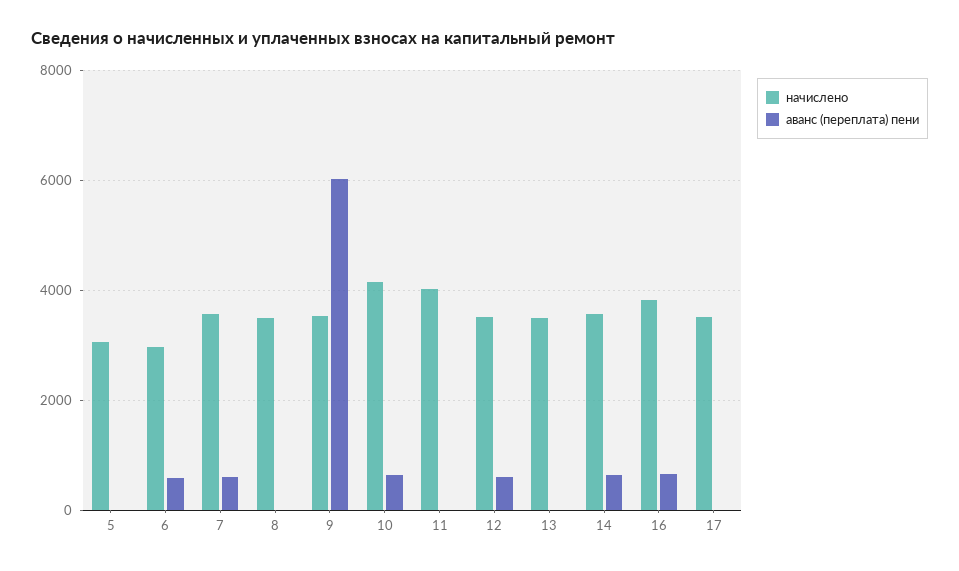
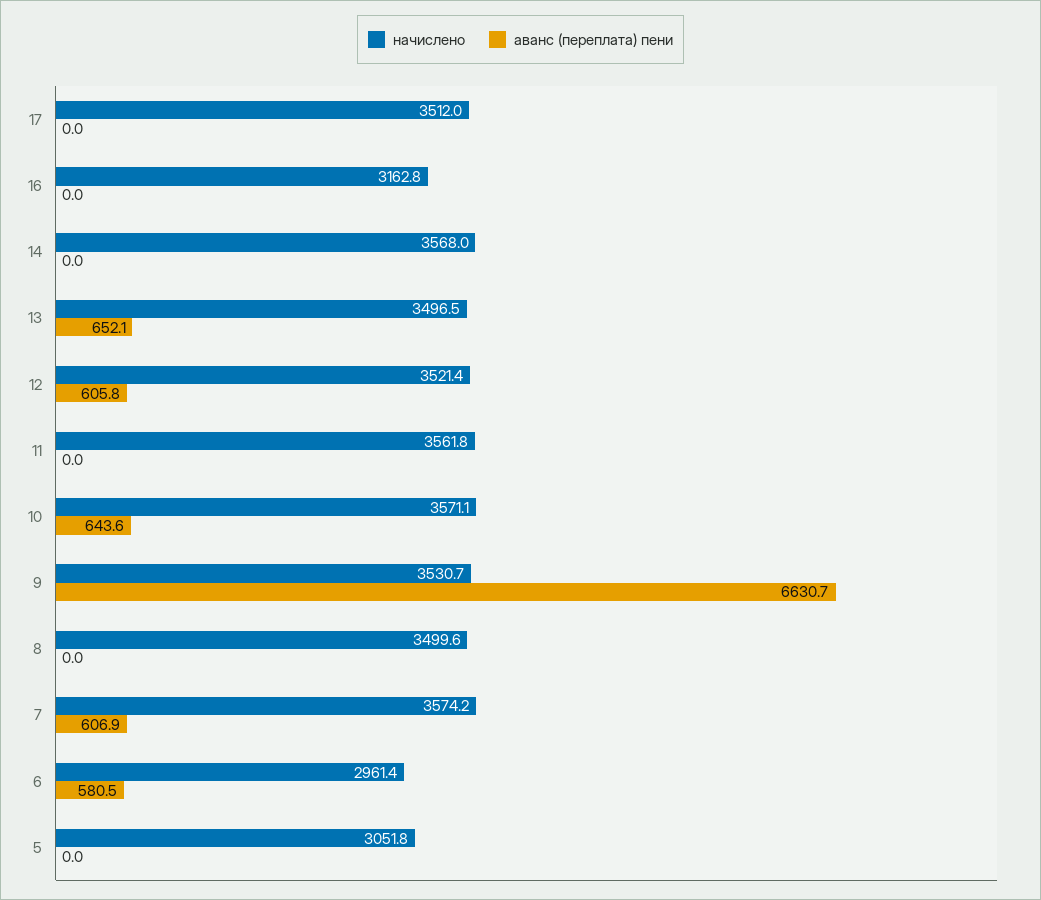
  {
    "начислено": {
      "5": 3051.8,
      "6": 2961.4,
      "7": 3574.2,
      "8": 3499.6,
      "9": 3530.7,
-     "10": 4200,
+     "10": 3571.1,
-     "11": 4000,
+     "11": 3561.8,
      "12": 3521.4,
      "13": 3496.5,
      "14": 3568,
-     "16": 3800,
+     "16": 3162.8,
      "17": 3512
    },
    "аванс (переплата) пени": {
      "5": 0,
      "6": 580.5,
      "7": 606.9,
      "8": 0,
-     "9": 6000,
+     "9": 6630.7,
      "10": 643.6,
      "11": 0,
      "12": 605.8,
-     "13": 0,
+     "13": 652.1,
-     "14": 600,
+     "14": 0,
-     "16": 600,
+     "16": 0,
      "17": 0
    }
  }

